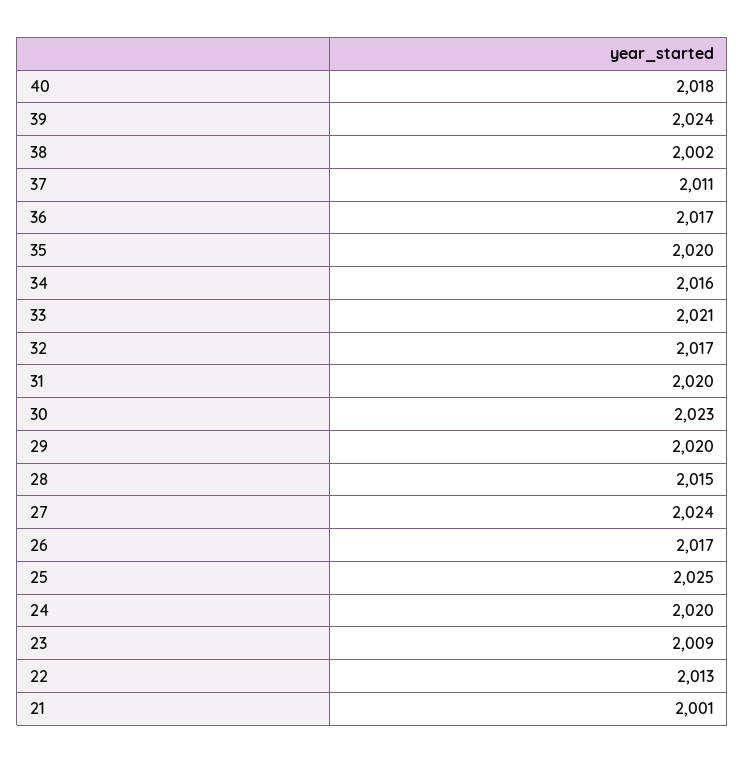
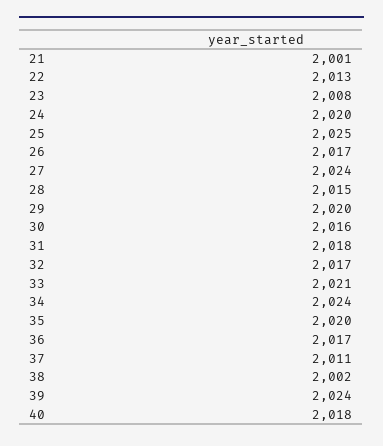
  {
    "40": 2018,
    "39": 2024,
    "38": 2002,
    "37": 2011,
    "36": 2017,
    "35": 2020,
-   "34": 2016,
+   "34": 2024,
    "33": 2021,
    "32": 2017,
-   "31": 2020,
+   "31": 2018,
-   "30": 2023,
+   "30": 2016,
    "29": 2020,
    "28": 2015,
    "27": 2024,
    "26": 2017,
    "25": 2025,
    "24": 2020,
-   "23": 2009,
+   "23": 2008,
    "22": 2013,
    "21": 2001
  }

